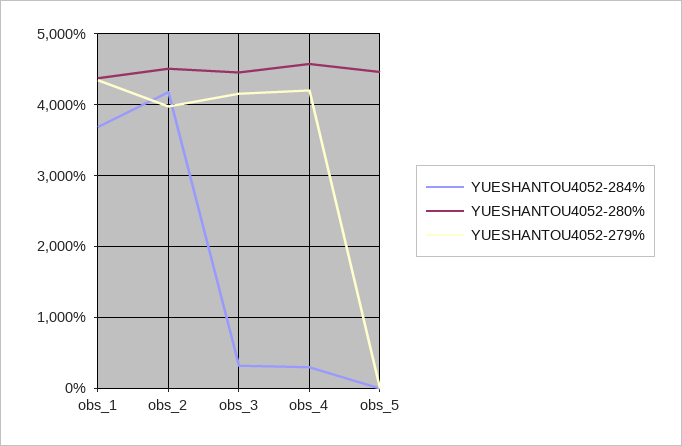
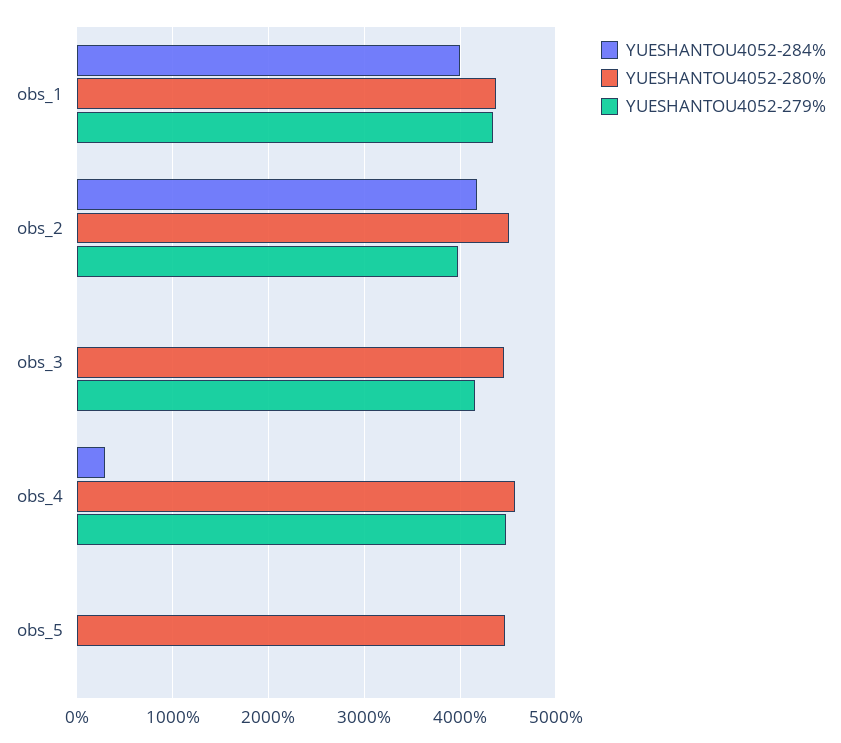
  {
    "YUESHANTOU4052-284%": {
-     "obs_1": 3700,
+     "obs_1": 4000,
      "obs_2": 4200,
-     "obs_3": 300,
+     "obs_3": 0,
      "obs_4": 300,
      "obs_5": 0
    },
    "YUESHANTOU4052-280%": {
      "obs_1": 4400,
      "obs_2": 4500,
      "obs_3": 4500,
      "obs_4": 4600,
      "obs_5": 4500
    },
    "YUESHANTOU4052-279%": {
      "obs_1": 4300,
      "obs_2": 4000,
      "obs_3": 4200,
-     "obs_4": 4200,
+     "obs_4": 4500,
      "obs_5": 0
    }
  }

